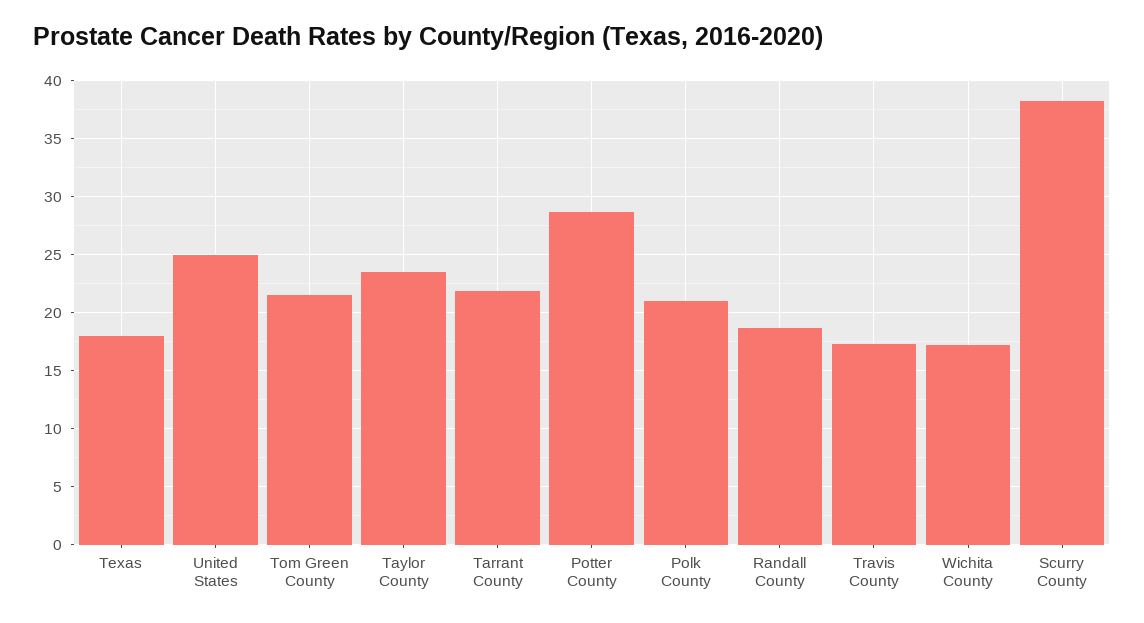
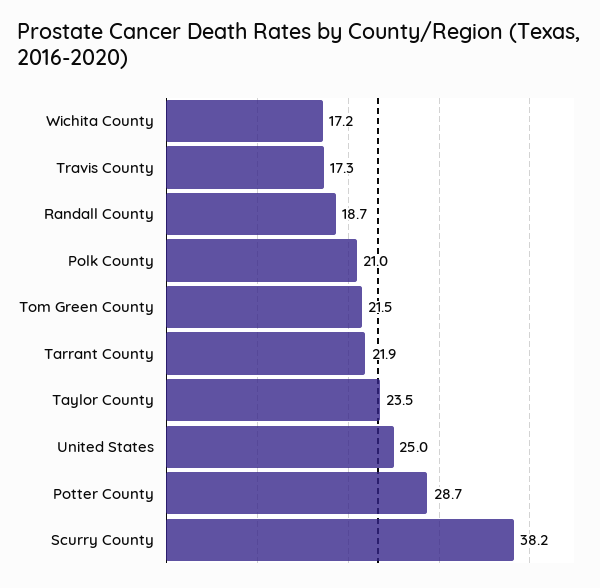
  {
-   "Texas": 18,
    "United States": 25,
    "Tom Green County": 21.5,
    "Taylor County": 23.5,
    "Tarrant County": 21.9,
    "Potter County": 28.7,
    "Polk County": 21,
    "Randall County": 18.7,
    "Travis County": 17.3,
    "Wichita County": 17.2,
    "Scurry County": 38.2
  }

